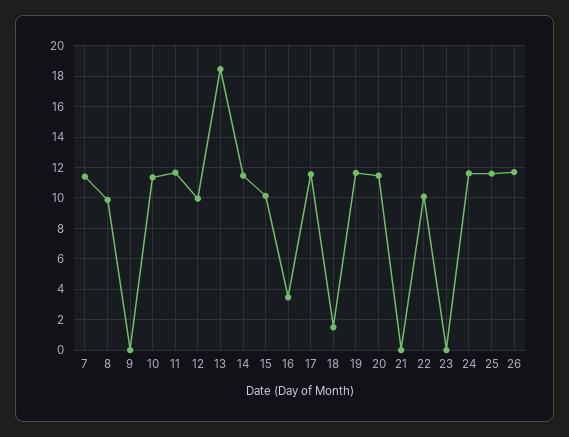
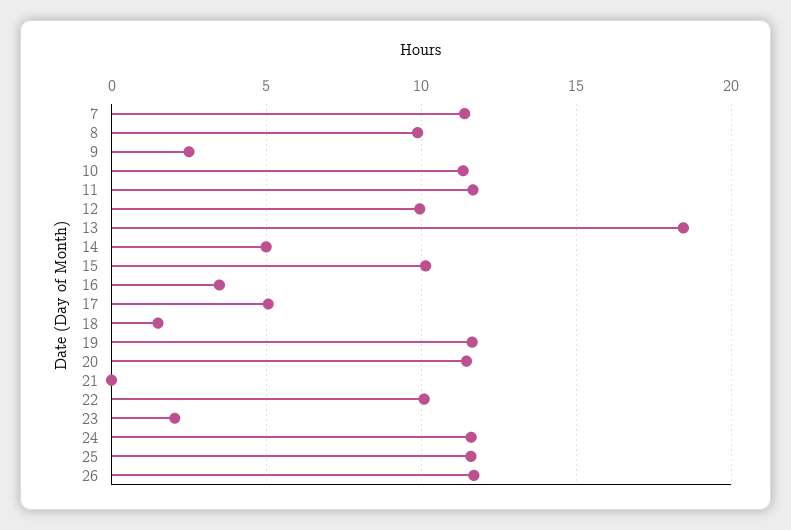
  {
    "7": 11.5,
    "8": 10,
-   "9": 0,
+   "9": 2.5,
    "10": 11.5,
    "11": 11.5,
    "12": 10,
    "13": 18.5,
-   "14": 11.5,
+   "14": 5,
    "15": 10,
    "16": 3.5,
-   "17": 11.5,
+   "17": 5,
    "18": 1.5,
    "19": 11.5,
    "20": 11.5,
    "21": 0,
    "22": 10,
-   "23": 0,
+   "23": 2,
    "24": 11.5,
    "25": 11.5,
    "26": 11.5
  }

